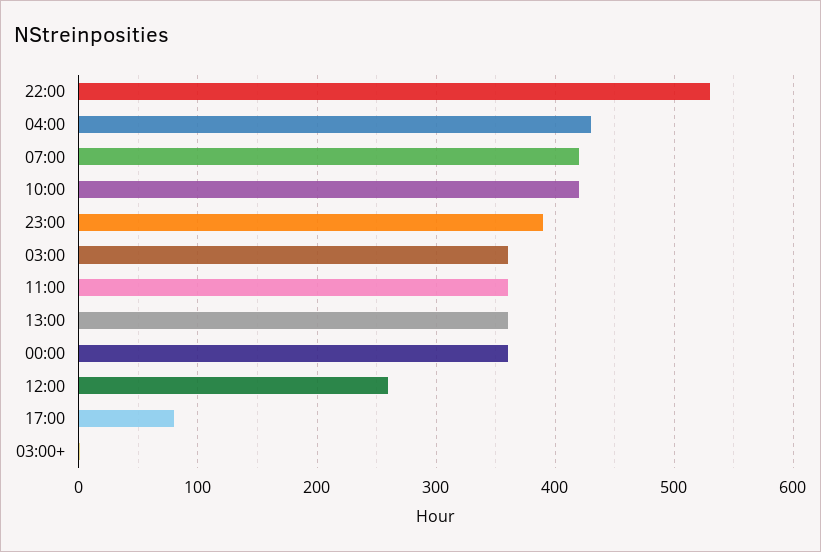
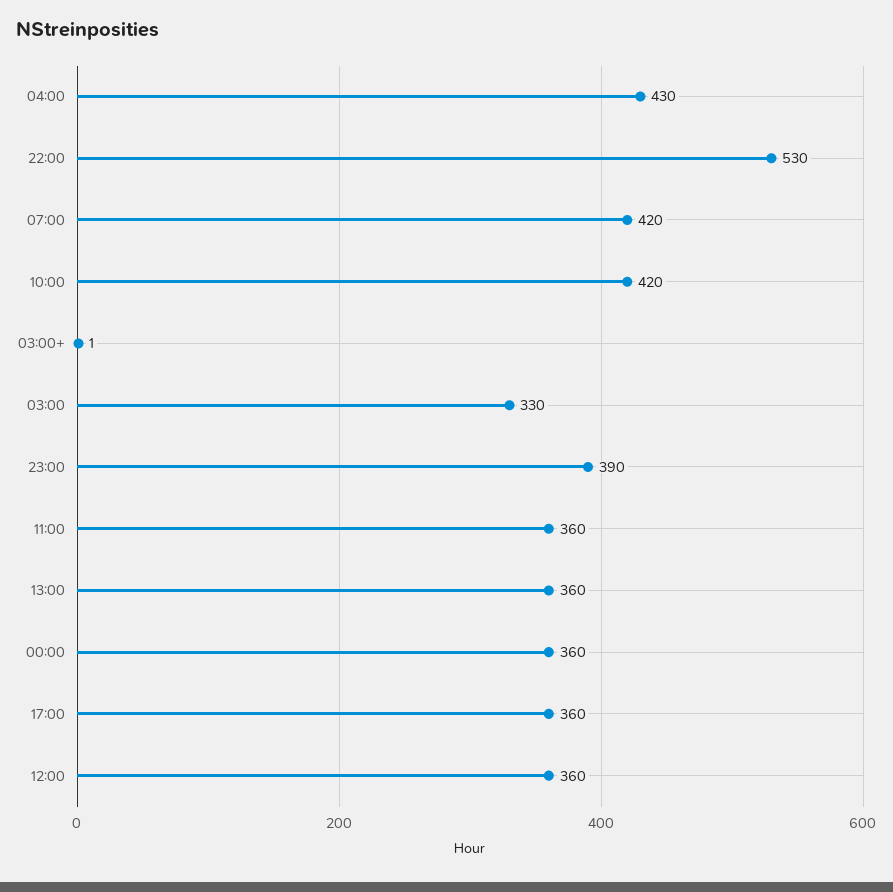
  {
    "22:00": 530,
    "04:00": 430,
    "07:00": 420,
    "10:00": 420,
    "23:00": 390,
-   "03:00": 360,
+   "03:00": 330,
    "11:00": 360,
    "13:00": 360,
    "00:00": 360,
-   "12:00": 260,
+   "12:00": 360,
-   "17:00": 80,
+   "17:00": 360,
    "03:00+": 1
  }

